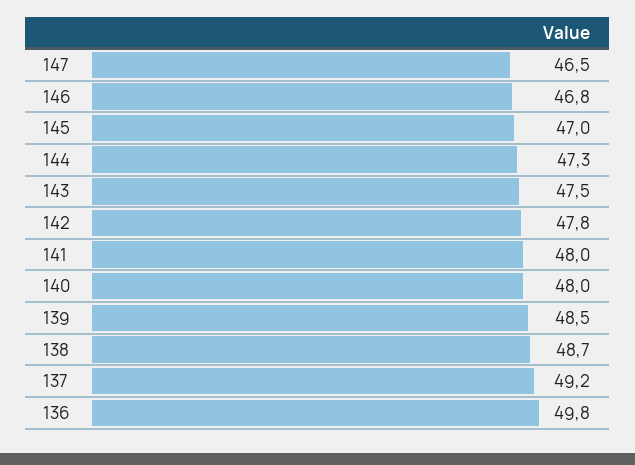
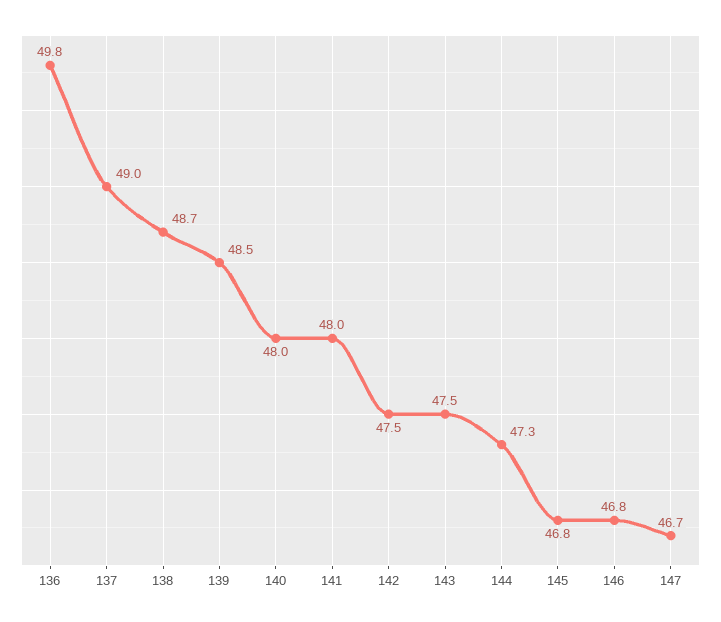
  {
-   "147": 46.5,
+   "147": 46.7,
    "146": 46.8,
-   "145": 47,
+   "145": 46.8,
    "144": 47.3,
    "143": 47.5,
-   "142": 47.8,
+   "142": 47.5,
    "141": 48,
    "140": 48,
    "139": 48.5,
    "138": 48.7,
-   "137": 49.2,
+   "137": 49,
    "136": 49.8
  }

